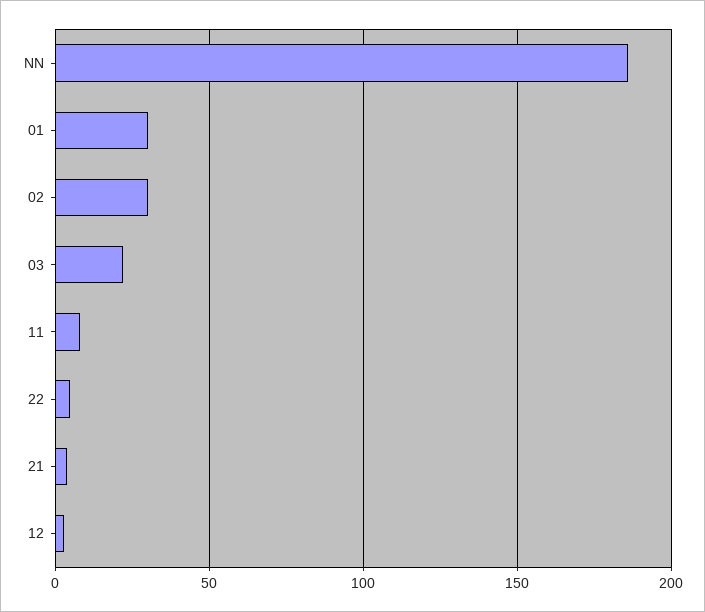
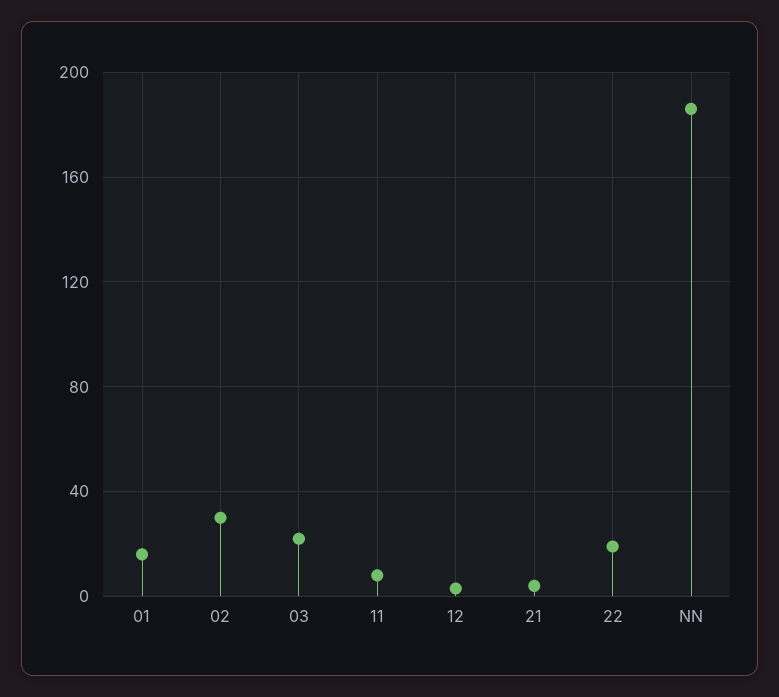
  {
    "NN": 185,
-   "01": 30,
+   "01": 15,
    "02": 30,
    "03": 20,
    "11": 10,
-   "22": 5,
+   "22": 20,
    "21": 5,
    "12": 5
  }

